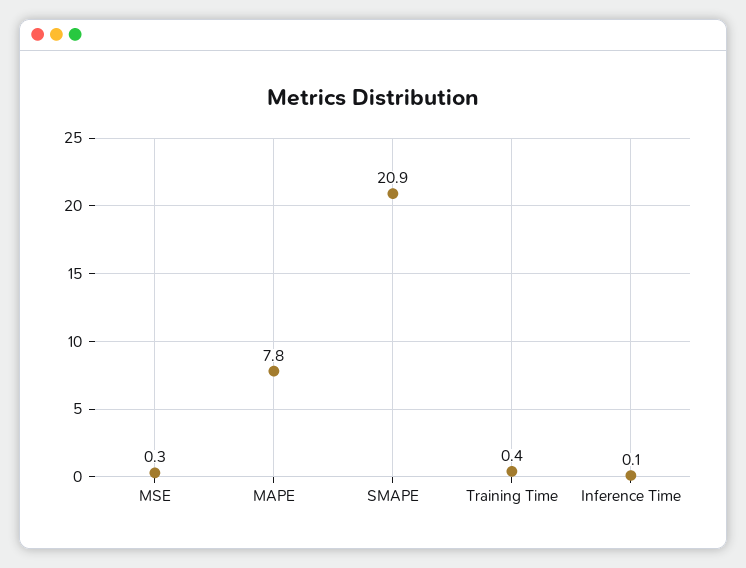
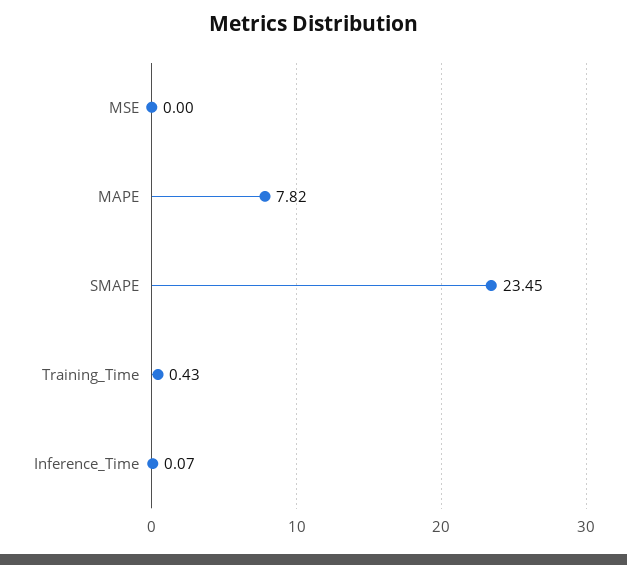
  {
-   "MSE": 0.3,
+   "MSE": 0,
    "MAPE": 7.82,
-   "SMAPE": 20.9,
+   "SMAPE": 23.45,
    "Training Time": 0.43,
    "Inference Time": 0.07
  }

